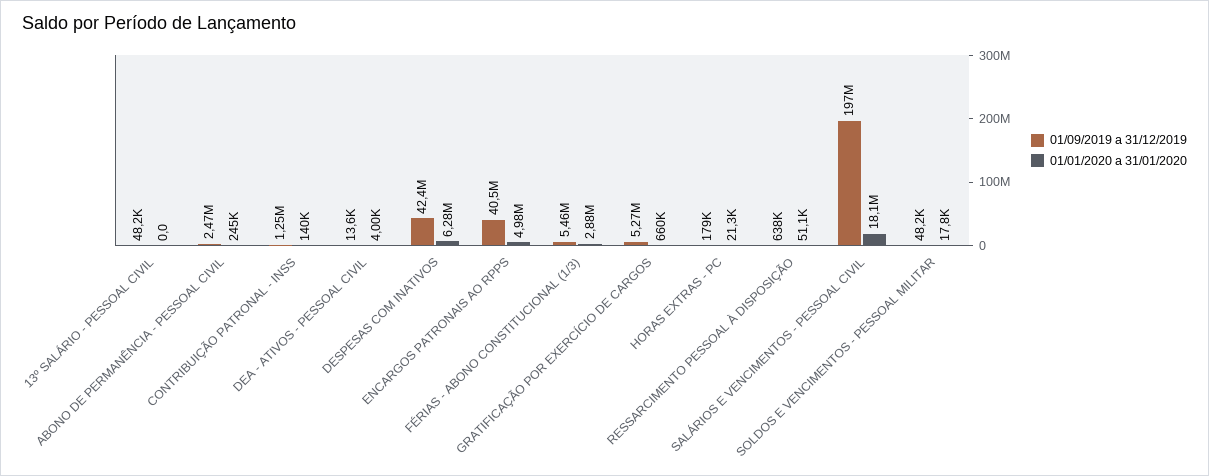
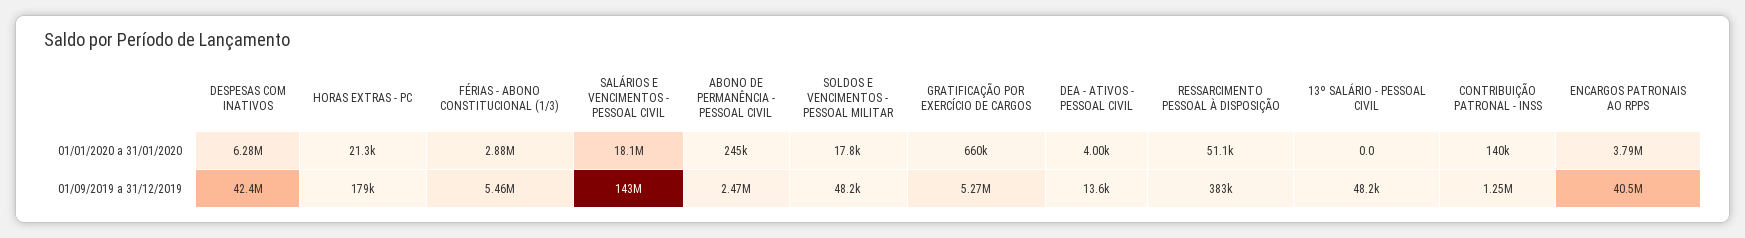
  {
    "01/09/2019 a 31/12/2019": {
      "13º SALÁRIO - PESSOAL CIVIL": 48200,
      "ABONO DE PERMANÊNCIA - PESSOAL CIVIL": 2470000,
      "CONTRIBUIÇÃO PATRONAL - INSS": 1250000,
      "DEA - ATIVOS - PESSOAL CIVIL": 13600,
      "DESPESAS COM INATIVOS": 42400000,
      "ENCARGOS PATRONAIS AO RPPS": 40500000,
      "FÉRIAS - ABONO CONSTITUCIONAL (1/3)": 5460000,
      "GRATIFICAÇÃO POR EXERCÍCIO DE CARGOS": 5270000,
      "HORAS EXTRAS - PC": 179000,
-     "RESSARCIMENTO PESSOAL À DISPOSIÇÃO": 638000,
+     "RESSARCIMENTO PESSOAL À DISPOSIÇÃO": 383000,
-     "SALÁRIOS E VENCIMENTOS - PESSOAL CIVIL": 197000000,
+     "SALÁRIOS E VENCIMENTOS - PESSOAL CIVIL": 143000000,
      "SOLDOS E VENCIMENTOS - PESSOAL MILITAR": 48200
    },
    "01/01/2020 a 31/01/2020": {
      "13º SALÁRIO - PESSOAL CIVIL": 0,
      "ABONO DE PERMANÊNCIA - PESSOAL CIVIL": 245000,
      "CONTRIBUIÇÃO PATRONAL - INSS": 140000,
      "DEA - ATIVOS - PESSOAL CIVIL": 4000,
      "DESPESAS COM INATIVOS": 6280000,
-     "ENCARGOS PATRONAIS AO RPPS": 4980000,
+     "ENCARGOS PATRONAIS AO RPPS": 3790000,
      "FÉRIAS - ABONO CONSTITUCIONAL (1/3)": 2880000,
      "GRATIFICAÇÃO POR EXERCÍCIO DE CARGOS": 660000,
      "HORAS EXTRAS - PC": 21300,
      "RESSARCIMENTO PESSOAL À DISPOSIÇÃO": 51100,
      "SALÁRIOS E VENCIMENTOS - PESSOAL CIVIL": 18100000,
      "SOLDOS E VENCIMENTOS - PESSOAL MILITAR": 17800
    }
  }

